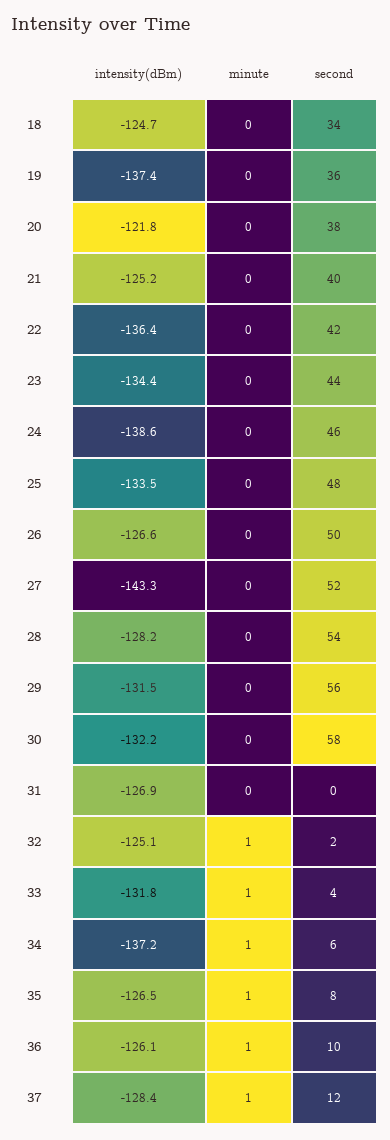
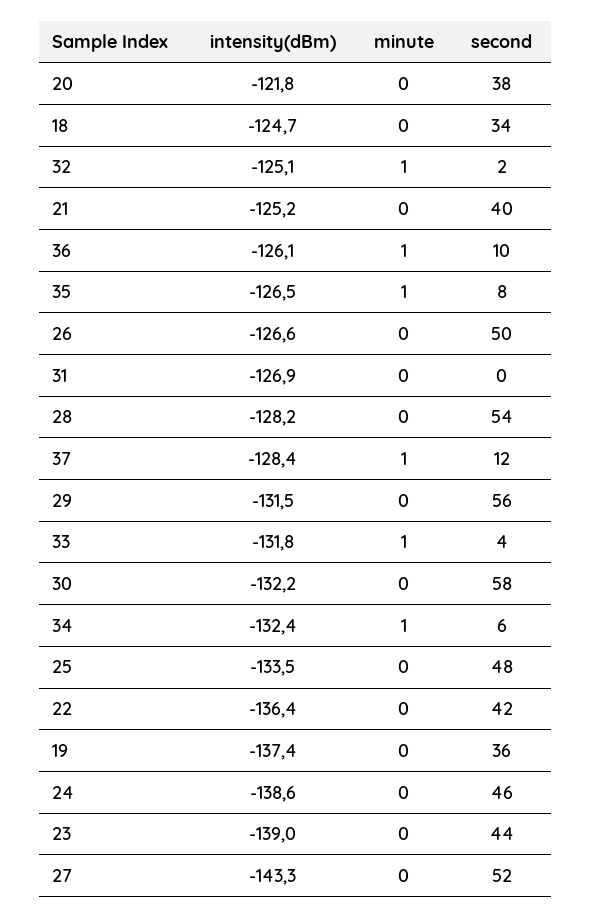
  {
    "intensity(dBm)": {
      "18": -124.7,
      "19": -137.4,
      "20": -121.8,
      "21": -125.2,
      "22": -136.4,
-     "23": -134.4,
+     "23": -139,
      "24": -138.6,
      "25": -133.5,
      "26": -126.6,
      "27": -143.3,
      "28": -128.2,
      "29": -131.5,
      "30": -132.2,
      "31": -126.9,
      "32": -125.1,
      "33": -131.8,
-     "34": -137.2,
+     "34": -132.4,
      "35": -126.5,
      "36": -126.1,
      "37": -128.4
    },
    "minute": {
      "18": 0,
      "19": 0,
      "20": 0,
      "21": 0,
      "22": 0,
      "23": 0,
      "24": 0,
      "25": 0,
      "26": 0,
      "27": 0,
      "28": 0,
      "29": 0,
      "30": 0,
      "31": 0,
      "32": 1,
      "33": 1,
      "34": 1,
      "35": 1,
      "36": 1,
      "37": 1
    },
    "second": {
      "18": 34,
      "19": 36,
      "20": 38,
      "21": 40,
      "22": 42,
      "23": 44,
      "24": 46,
      "25": 48,
      "26": 50,
      "27": 52,
      "28": 54,
      "29": 56,
      "30": 58,
      "31": 0,
      "32": 2,
      "33": 4,
      "34": 6,
      "35": 8,
      "36": 10,
      "37": 12
    }
  }

